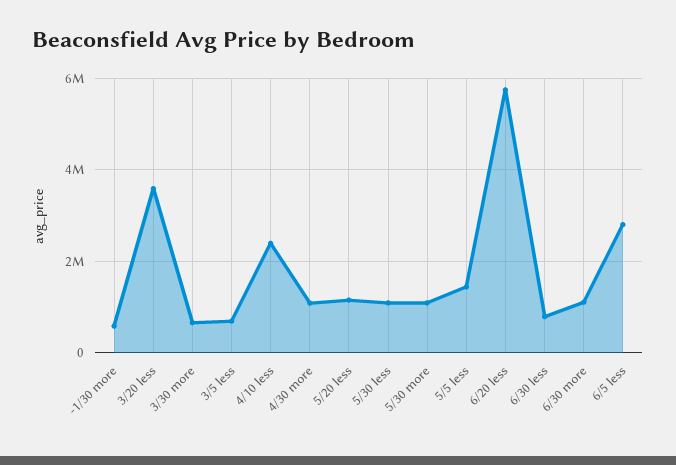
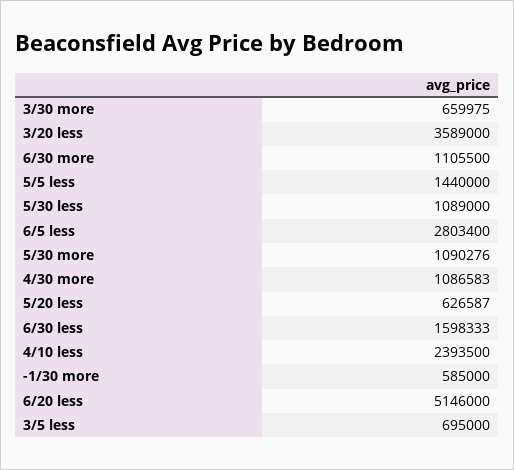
  {
    "-1/30 more": 585000,
    "3/20 less": 3589000,
    "3/30 more": 659975,
    "3/5 less": 695000,
    "4/10 less": 2393500,
    "4/30 more": 1086583,
-   "5/20 less": 1200000,
+   "5/20 less": 626587,
    "5/30 less": 1089000,
    "5/30 more": 1090276,
    "5/5 less": 1440000,
-   "6/20 less": 5800000,
+   "6/20 less": 5146000,
-   "6/30 less": 800000,
+   "6/30 less": 1598333,
    "6/30 more": 1105500,
    "6/5 less": 2803400
  }

